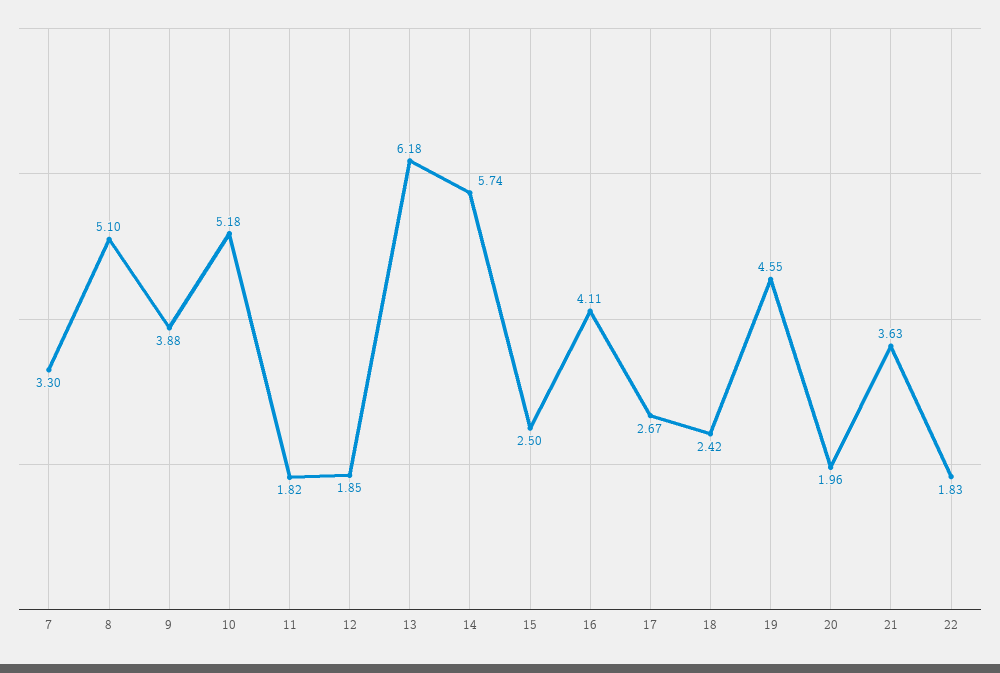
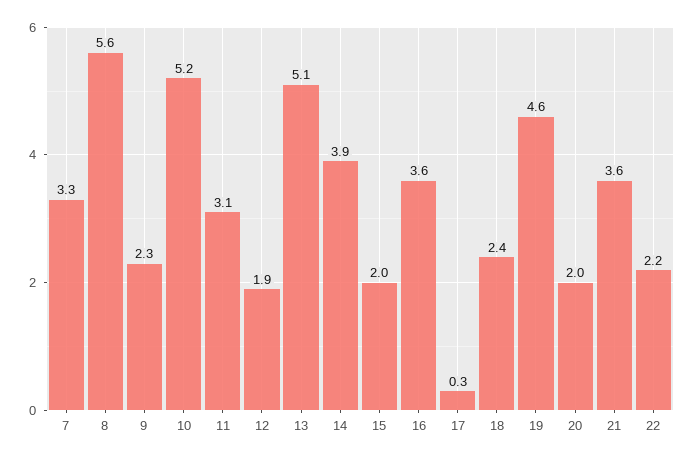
  {
    "7": 3.3,
-   "8": 5.1,
+   "8": 5.6,
-   "9": 3.88,
+   "9": 2.3,
    "10": 5.18,
-   "11": 1.82,
+   "11": 3.1,
    "12": 1.85,
-   "13": 6.18,
+   "13": 5.1,
-   "14": 5.74,
+   "14": 3.9,
-   "15": 2.5,
+   "15": 2,
-   "16": 4.11,
+   "16": 3.6,
-   "17": 2.67,
+   "17": 0.3,
    "18": 2.42,
    "19": 4.55,
    "20": 1.96,
    "21": 3.63,
-   "22": 1.83
+   "22": 2.2
  }

